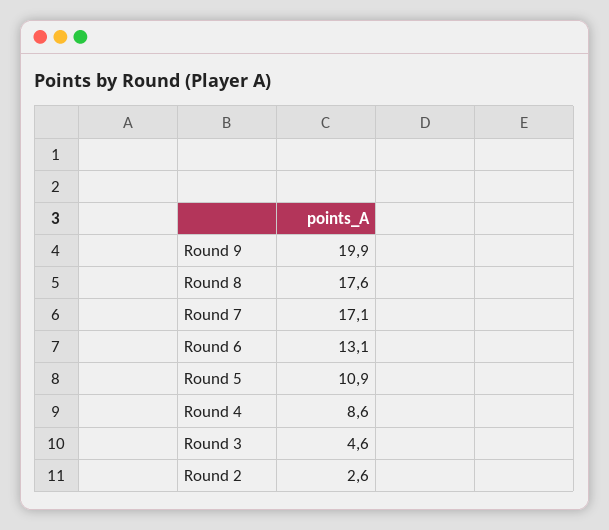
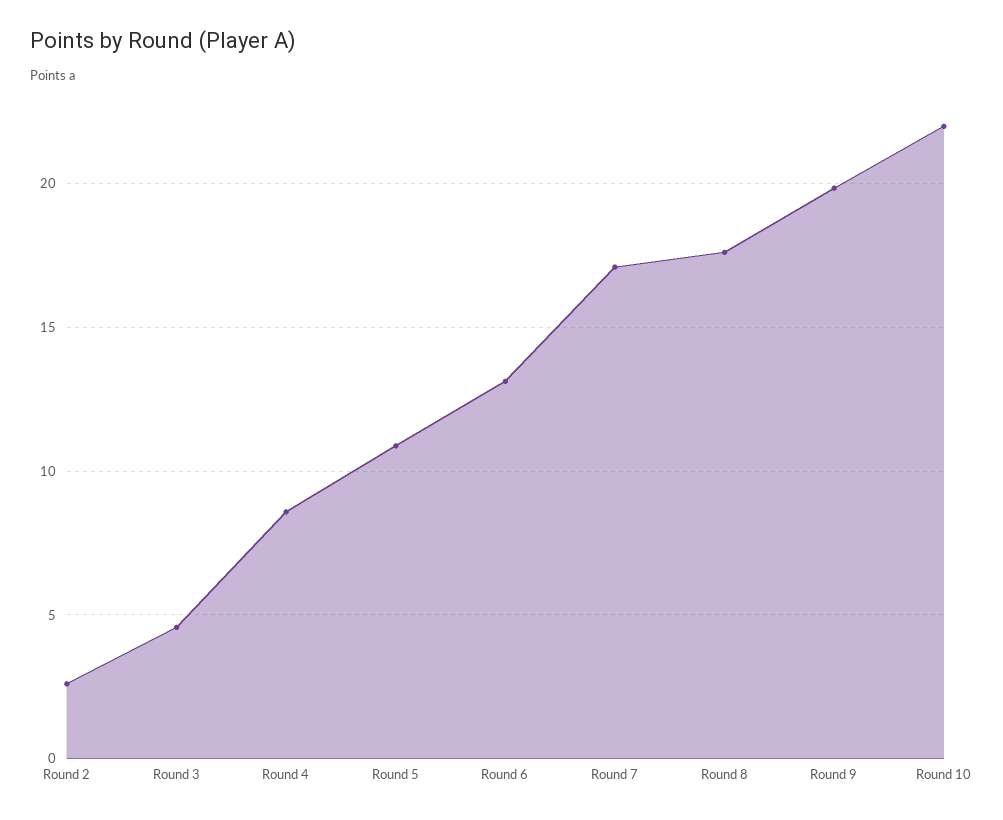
  {
    "Round 9": 19.9,
    "Round 8": 17.6,
    "Round 7": 17.1,
    "Round 6": 13.1,
    "Round 5": 10.9,
    "Round 4": 8.6,
    "Round 3": 4.6,
-   "Round 2": 2.6
+   "Round 2": 2.6,
+   "Round 10": 22
  }

